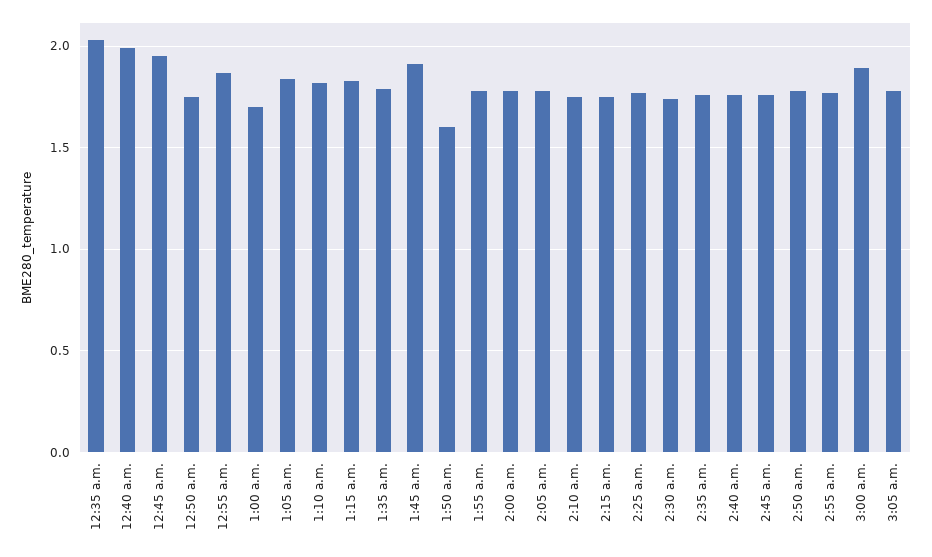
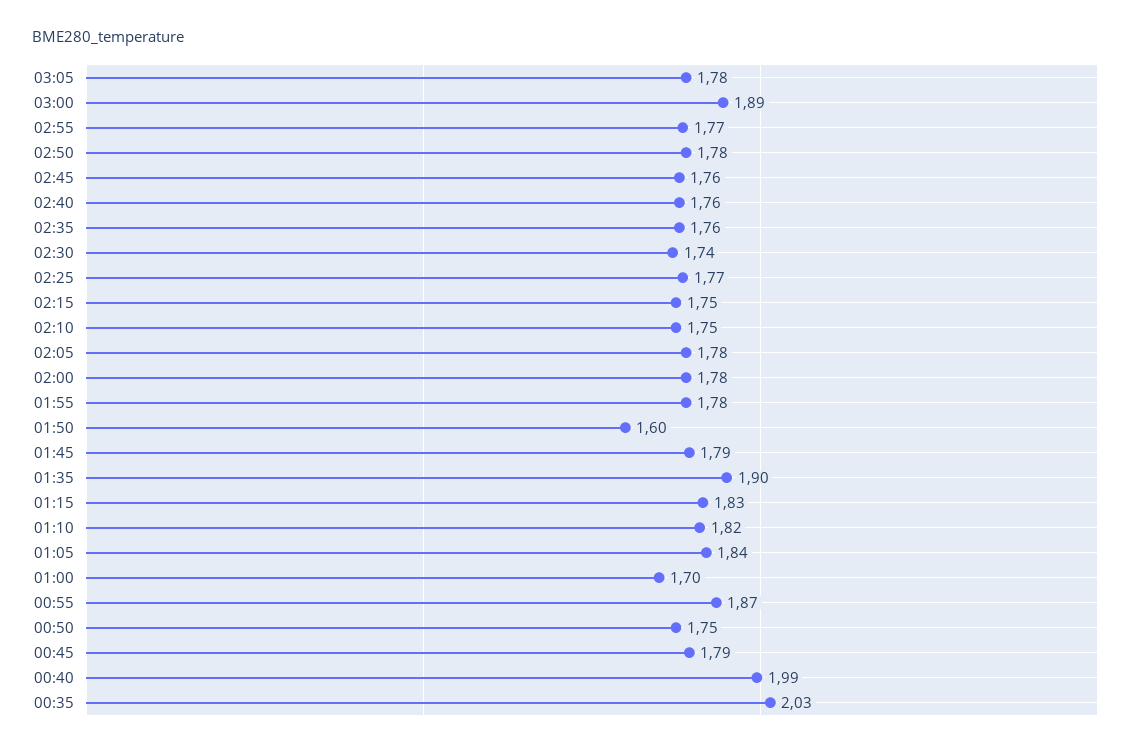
  {
    "12:35 a.m.": 2.03,
    "12:40 a.m.": 1.99,
-   "12:45 a.m.": 1.95,
+   "12:45 a.m.": 1.79,
    "12:50 a.m.": 1.75,
    "12:55 a.m.": 1.87,
    "1:00 a.m.": 1.7,
    "1:05 a.m.": 1.84,
    "1:10 a.m.": 1.82,
    "1:15 a.m.": 1.83,
-   "1:35 a.m.": 1.8,
+   "1:35 a.m.": 1.9,
-   "1:45 a.m.": 1.9,
+   "1:45 a.m.": 1.79,
    "1:50 a.m.": 1.6,
    "1:55 a.m.": 1.78,
    "2:00 a.m.": 1.78,
    "2:05 a.m.": 1.78,
    "2:10 a.m.": 1.75,
    "2:15 a.m.": 1.75,
    "2:25 a.m.": 1.77,
    "2:30 a.m.": 1.74,
    "2:35 a.m.": 1.76,
    "2:40 a.m.": 1.76,
    "2:45 a.m.": 1.76,
    "2:50 a.m.": 1.78,
    "2:55 a.m.": 1.77,
    "3:00 a.m.": 1.89,
    "3:05 a.m.": 1.78
  }

